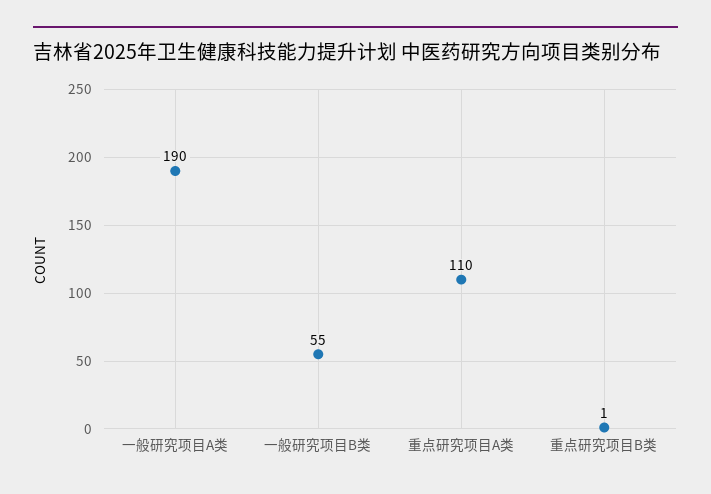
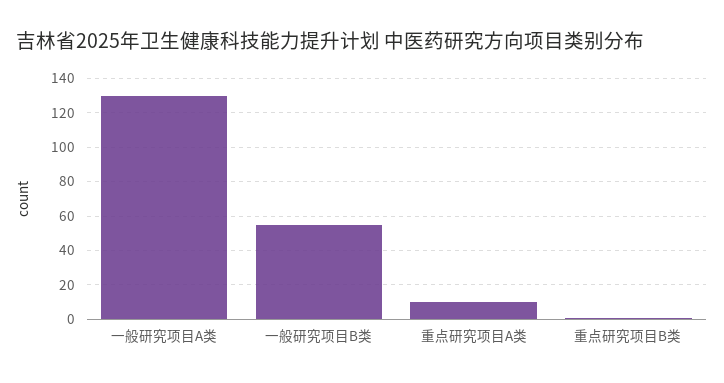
  {
-   "一般研究项目A类": 190,
+   "一般研究项目A类": 130,
    "一般研究项目B类": 55,
-   "重点研究项目A类": 110,
+   "重点研究项目A类": 10,
    "重点研究项目B类": 1
  }

